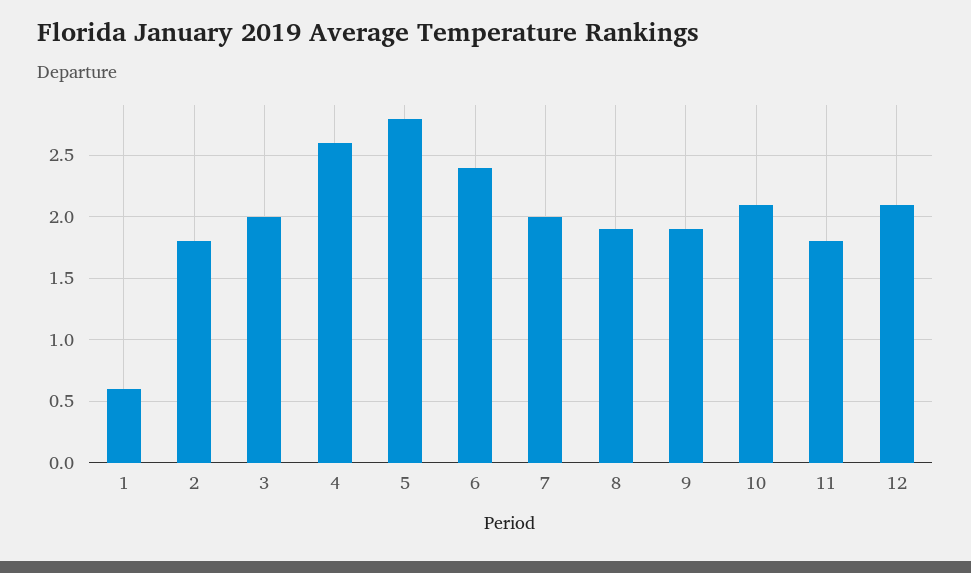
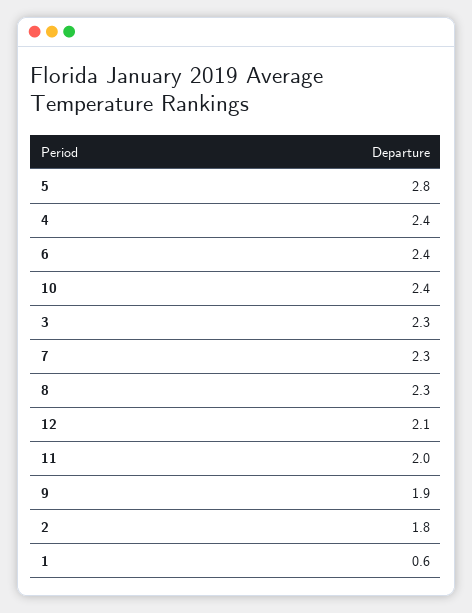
  {
    "1": 0.6,
    "2": 1.8,
-   "3": 2,
+   "3": 2.3,
-   "4": 2.6,
+   "4": 2.4,
    "5": 2.8,
    "6": 2.4,
-   "7": 2,
+   "7": 2.3,
-   "8": 1.9,
+   "8": 2.3,
    "9": 1.9,
-   "10": 2.1,
+   "10": 2.4,
-   "11": 1.8,
+   "11": 2,
    "12": 2.1
  }

